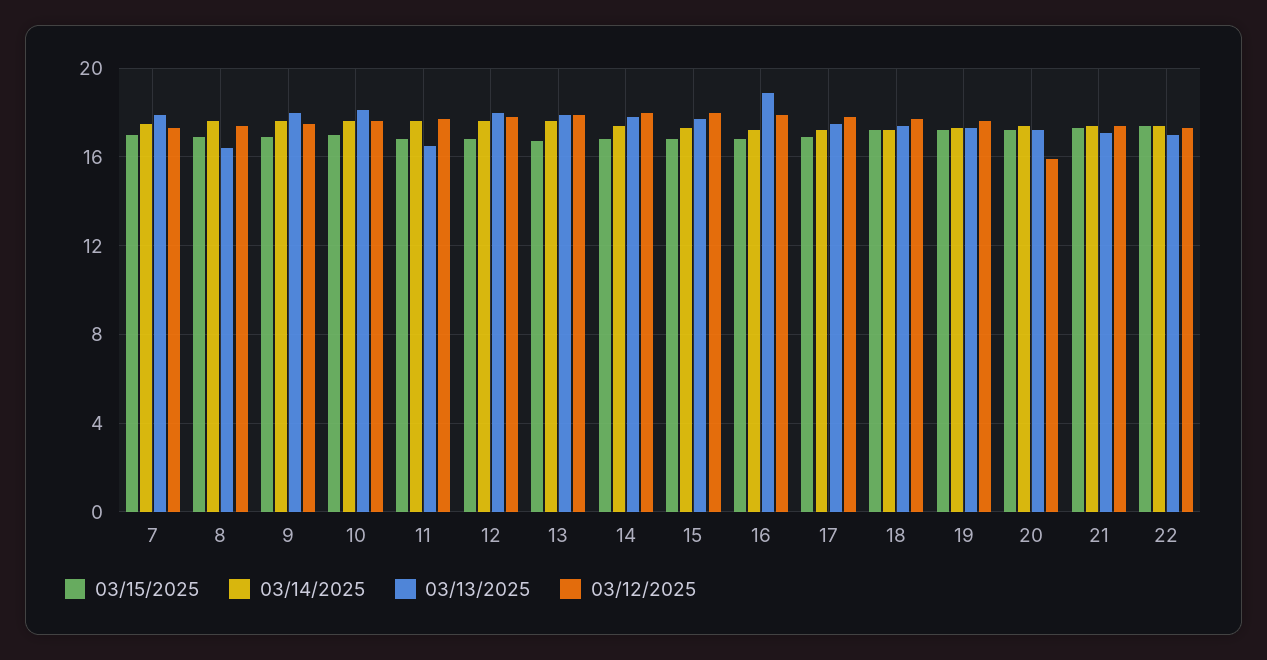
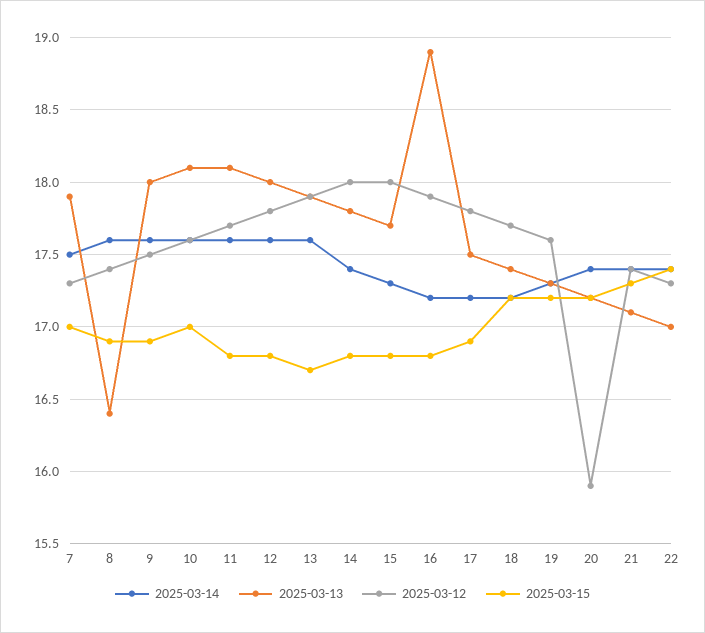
  {
    "03/15/2025": {
      "7": 17,
      "8": 16.9,
      "9": 16.9,
      "10": 17,
      "11": 16.8,
      "12": 16.8,
      "13": 16.7,
      "14": 16.8,
      "15": 16.8,
      "16": 16.8,
      "17": 16.9,
      "18": 17.2,
      "19": 17.2,
      "20": 17.2,
      "21": 17.3,
      "22": 17.4
    },
    "03/14/2025": {
      "7": 17.5,
      "8": 17.6,
      "9": 17.6,
      "10": 17.6,
      "11": 17.6,
      "12": 17.6,
      "13": 17.6,
      "14": 17.4,
      "15": 17.3,
      "16": 17.2,
      "17": 17.2,
      "18": 17.2,
      "19": 17.3,
      "20": 17.4,
      "21": 17.4,
      "22": 17.4
    },
    "03/13/2025": {
      "7": 17.9,
      "8": 16.4,
      "9": 18,
      "10": 18.1,
-     "11": 16.5,
+     "11": 18.1,
      "12": 18,
      "13": 17.9,
      "14": 17.8,
      "15": 17.7,
      "16": 18.9,
      "17": 17.5,
      "18": 17.4,
      "19": 17.3,
      "20": 17.2,
      "21": 17.1,
      "22": 17
    },
    "03/12/2025": {
      "7": 17.3,
      "8": 17.4,
      "9": 17.5,
      "10": 17.6,
      "11": 17.7,
      "12": 17.8,
      "13": 17.9,
      "14": 18,
      "15": 18,
      "16": 17.9,
      "17": 17.8,
      "18": 17.7,
      "19": 17.6,
      "20": 15.9,
      "21": 17.4,
      "22": 17.3
    }
  }

